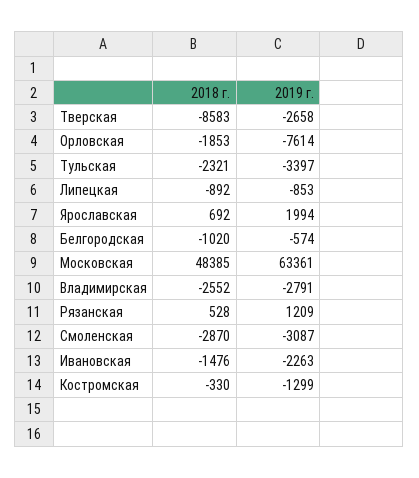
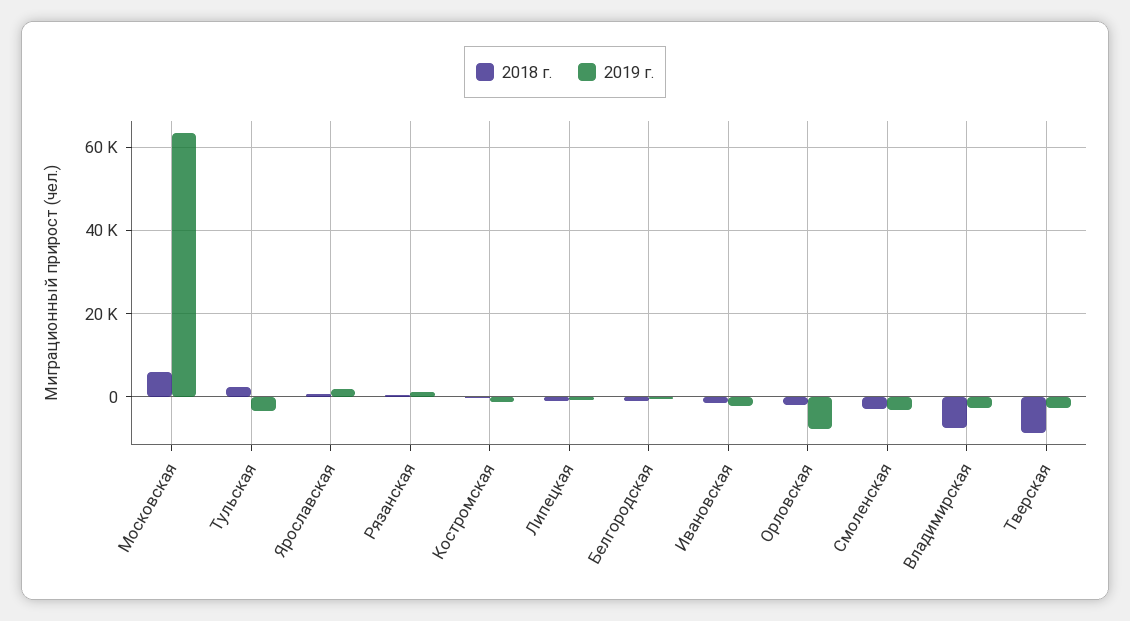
  {
    "2018 г.": {
      "Тверская": -8583,
      "Орловская": -1853,
-     "Тульская": -2321,
+     "Тульская": 2000,
      "Липецкая": -892,
      "Ярославская": 692,
      "Белгородская": -1020,
-     "Московская": 48385,
+     "Московская": 6000,
-     "Владимирская": -2552,
+     "Владимирская": -8000,
      "Рязанская": 528,
      "Смоленская": -2870,
      "Ивановская": -1476,
      "Костромская": -330
    },
    "2019 г.": {
      "Тверская": -2658,
      "Орловская": -7614,
      "Тульская": -3397,
      "Липецкая": -853,
      "Ярославская": 1994,
      "Белгородская": -574,
      "Московская": 63361,
      "Владимирская": -2791,
      "Рязанская": 1209,
      "Смоленская": -3087,
      "Ивановская": -2263,
      "Костромская": -1299
    }
  }

